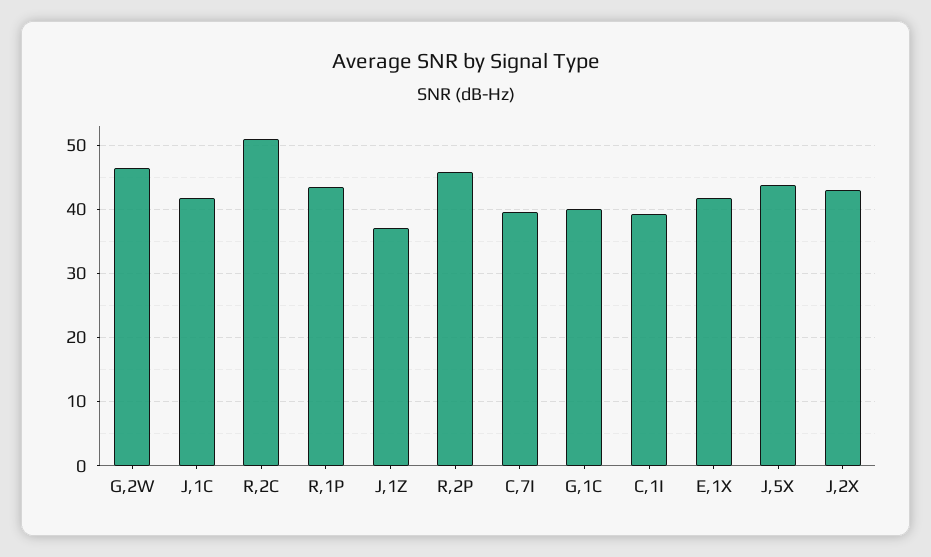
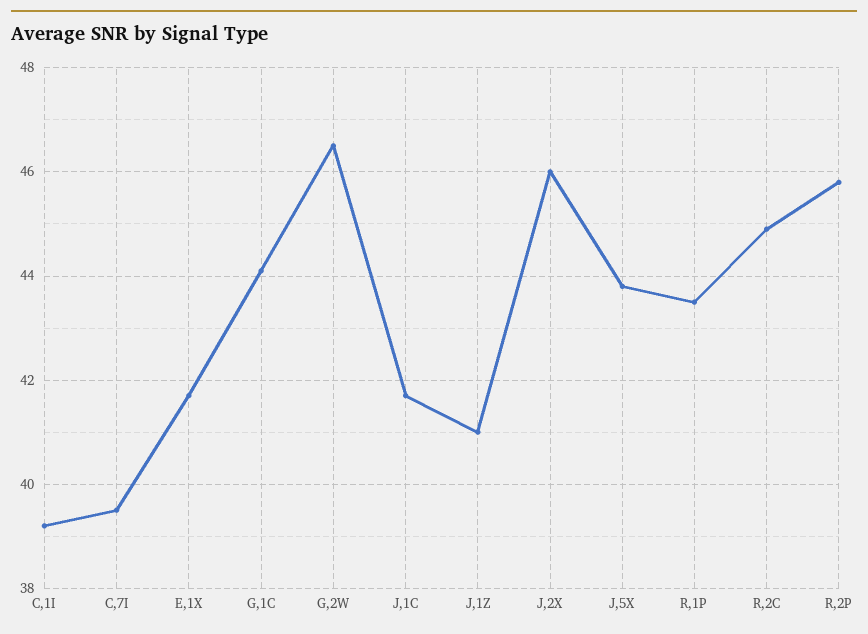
  {
    "G,2W": 46.5,
    "J,1C": 41.5,
-   "R,2C": 51,
+   "R,2C": 45,
    "R,1P": 43.5,
-   "J,1Z": 37,
+   "J,1Z": 41,
    "R,2P": 46,
    "C,7I": 39.5,
-   "G,1C": 40,
+   "G,1C": 44,
    "C,1I": 39,
    "E,1X": 41.5,
    "J,5X": 44,
-   "J,2X": 43
+   "J,2X": 46
  }

